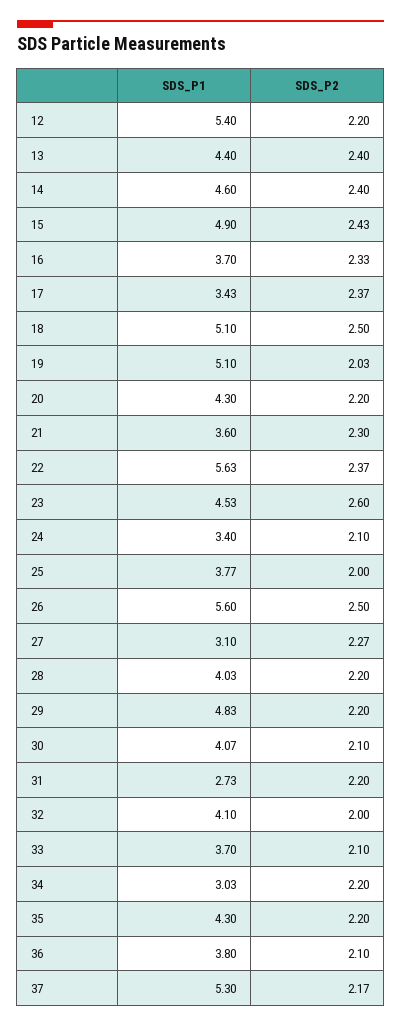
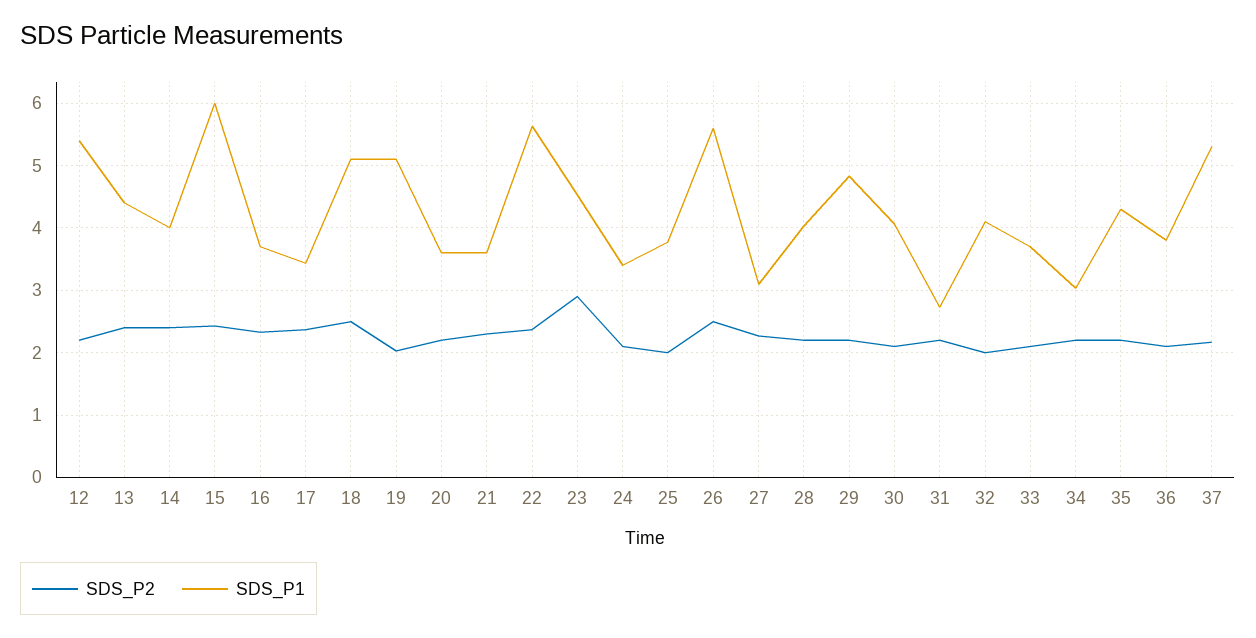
  {
    "SDS_P1": {
      "12": 5.4,
      "13": 4.4,
-     "14": 4.6,
+     "14": 4,
-     "15": 4.9,
+     "15": 6,
      "16": 3.7,
      "17": 3.43,
      "18": 5.1,
      "19": 5.1,
-     "20": 4.3,
+     "20": 3.6,
      "21": 3.6,
      "22": 5.63,
      "23": 4.53,
      "24": 3.4,
      "25": 3.77,
      "26": 5.6,
      "27": 3.1,
      "28": 4.03,
      "29": 4.83,
      "30": 4.07,
      "31": 2.73,
      "32": 4.1,
      "33": 3.7,
      "34": 3.03,
      "35": 4.3,
      "36": 3.8,
      "37": 5.3
    },
    "SDS_P2": {
      "12": 2.2,
      "13": 2.4,
      "14": 2.4,
      "15": 2.43,
      "16": 2.33,
      "17": 2.37,
      "18": 2.5,
      "19": 2.03,
      "20": 2.2,
      "21": 2.3,
      "22": 2.37,
-     "23": 2.6,
+     "23": 2.9,
      "24": 2.1,
      "25": 2,
      "26": 2.5,
      "27": 2.27,
      "28": 2.2,
      "29": 2.2,
      "30": 2.1,
      "31": 2.2,
      "32": 2,
      "33": 2.1,
      "34": 2.2,
      "35": 2.2,
      "36": 2.1,
      "37": 2.17
    }
  }

